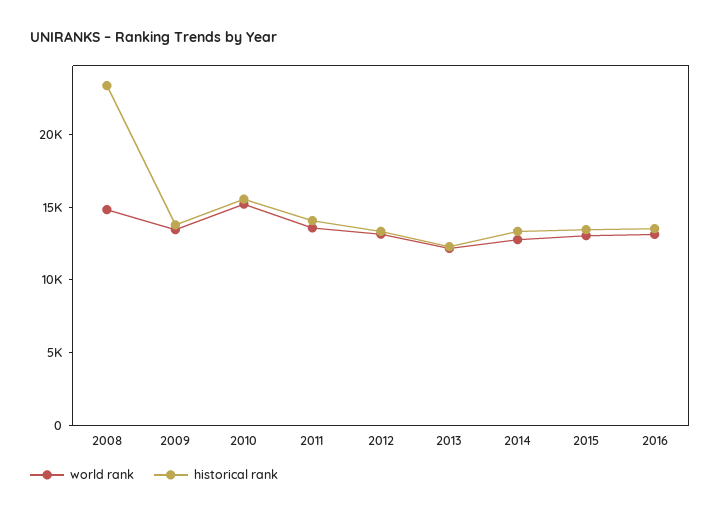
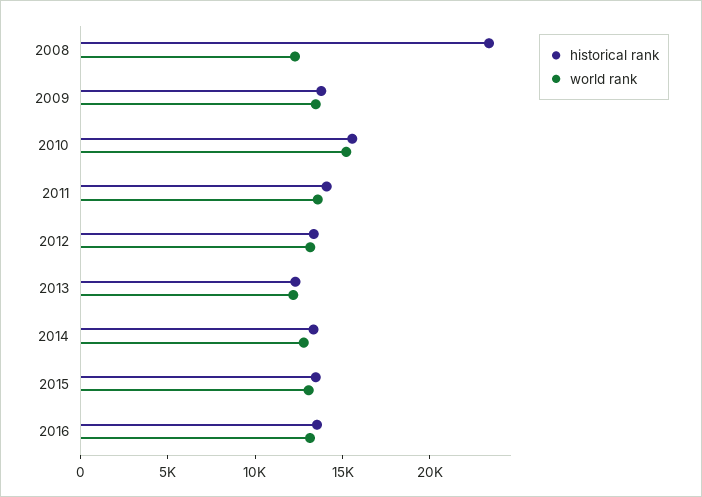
  {
    "world rank": {
-     "2008": 15000,
+     "2008": 12000,
      "2009": 13000,
      "2010": 15000,
      "2011": 14000,
      "2012": 13000,
      "2013": 12000,
      "2014": 13000,
      "2015": 13000,
      "2016": 13000
    },
    "historical rank": {
      "2008": 23000,
      "2009": 14000,
      "2010": 16000,
      "2011": 14000,
      "2012": 13000,
      "2013": 12000,
      "2014": 13000,
      "2015": 13000,
      "2016": 14000
    }
  }

